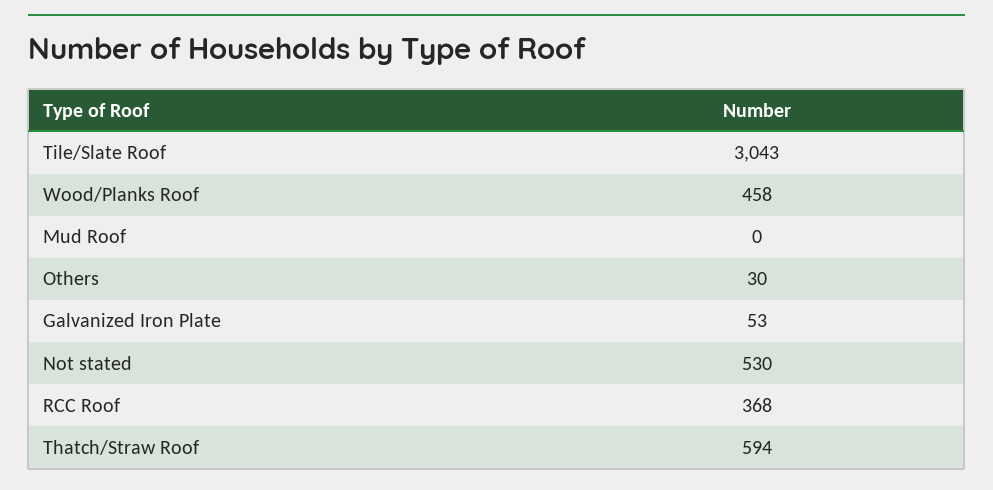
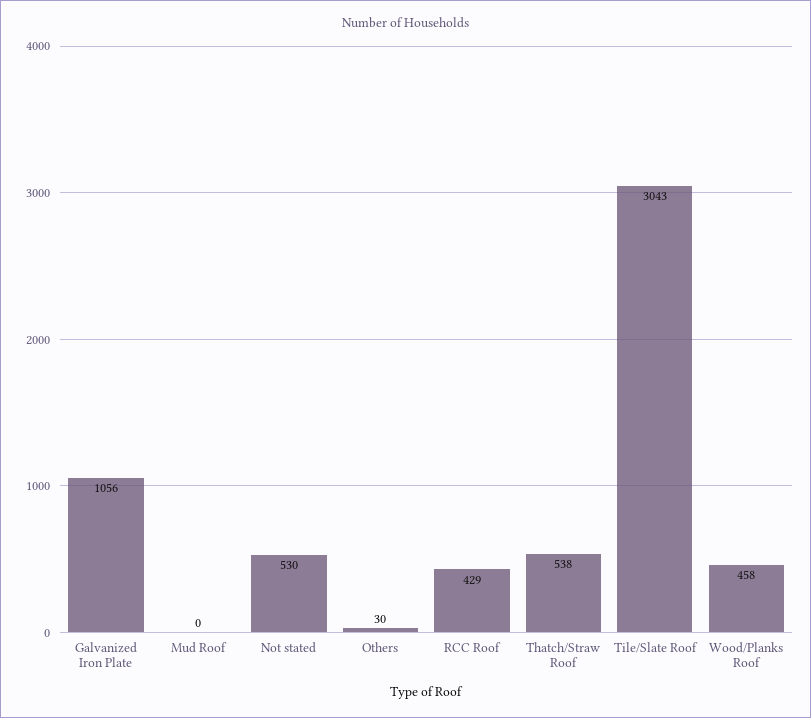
  {
    "Tile/Slate Roof": 3043,
    "Wood/Planks Roof": 458,
    "Mud Roof": 0,
    "Others": 30,
-   "Galvanized Iron Plate": 53,
+   "Galvanized Iron Plate": 1056,
    "Not stated": 530,
-   "RCC Roof": 368,
+   "RCC Roof": 429,
-   "Thatch/Straw Roof": 594
+   "Thatch/Straw Roof": 538
  }

